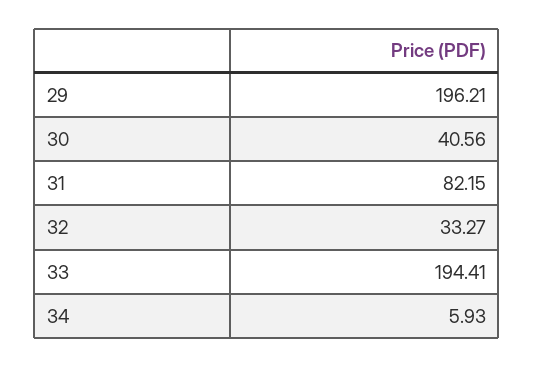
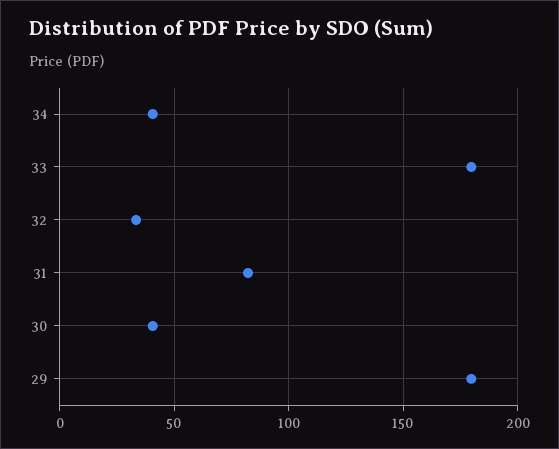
  {
-   "29": 196.21,
+   "29": 180,
    "30": 40.56,
    "31": 82.15,
    "32": 33.27,
-   "33": 194.41,
+   "33": 180,
-   "34": 5.93
+   "34": 40
  }

